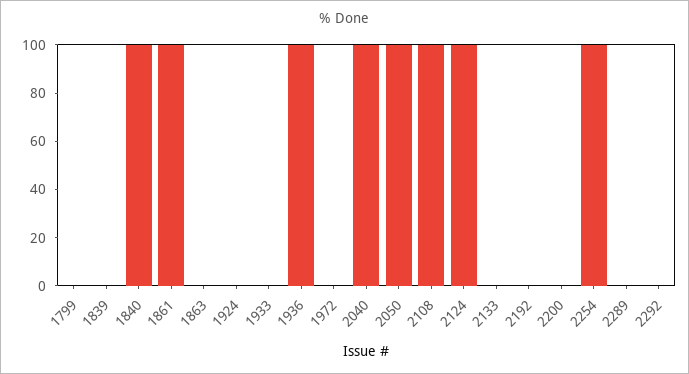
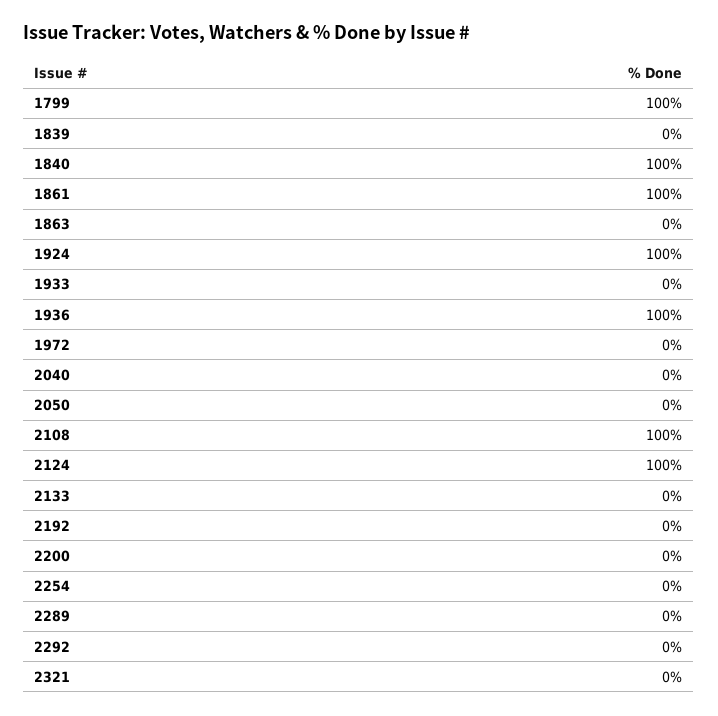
  {
-   "1799": 0,
+   "1799": 100,
    "1839": 0,
    "1840": 100,
    "1861": 100,
    "1863": 0,
-   "1924": 0,
+   "1924": 100,
    "1933": 0,
    "1936": 100,
    "1972": 0,
-   "2040": 100,
+   "2040": 0,
-   "2050": 100,
+   "2050": 0,
    "2108": 100,
    "2124": 100,
    "2133": 0,
    "2192": 0,
    "2200": 0,
-   "2254": 100,
+   "2254": 0,
    "2289": 0,
-   "2292": 0
+   "2292": 0,
+   "2321": 0
  }

